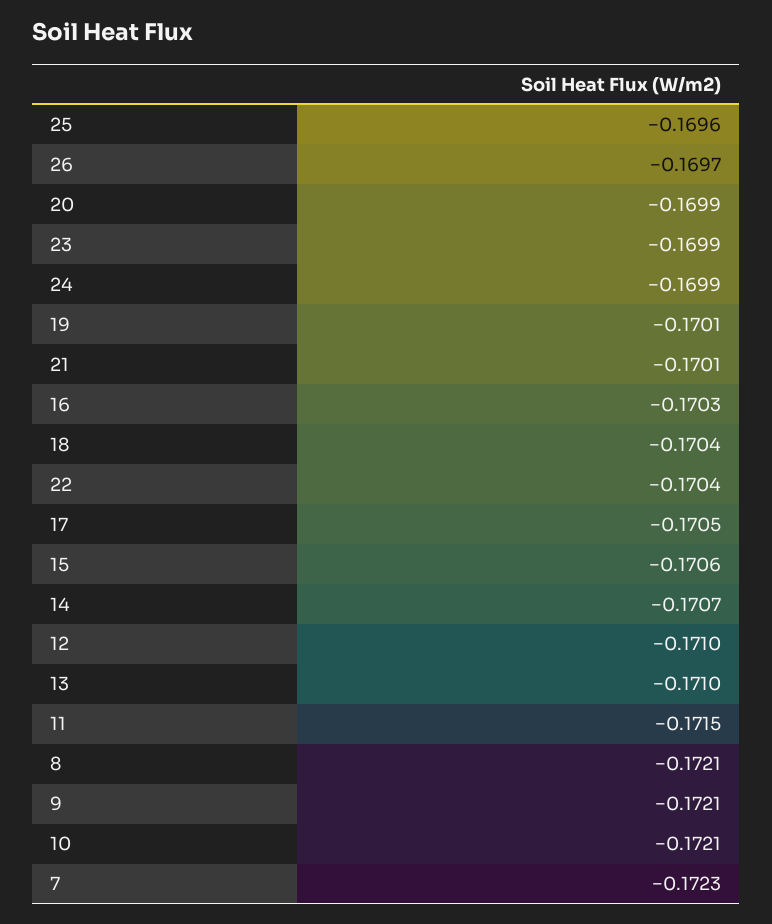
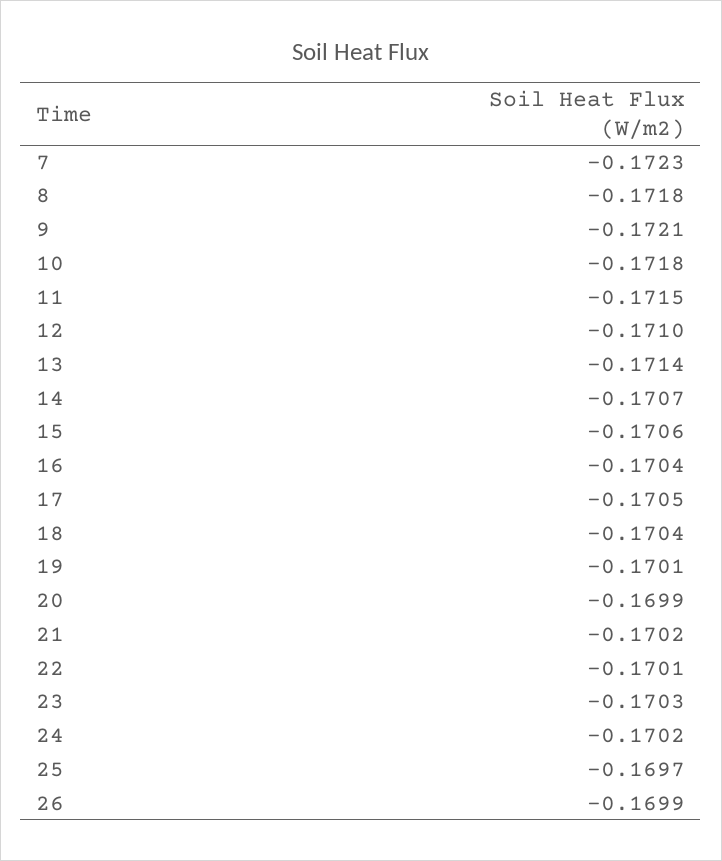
  {
-   "25": -0.1696,
+   "25": -0.1697,
-   "26": -0.1697,
+   "26": -0.1699,
    "20": -0.1699,
-   "23": -0.1699,
+   "23": -0.1703,
-   "24": -0.1699,
+   "24": -0.1702,
    "19": -0.1701,
-   "21": -0.1701,
+   "21": -0.1702,
-   "16": -0.1703,
+   "16": -0.1704,
    "18": -0.1704,
-   "22": -0.1704,
+   "22": -0.1701,
    "17": -0.1705,
    "15": -0.1706,
    "14": -0.1707,
    "12": -0.171,
-   "13": -0.171,
+   "13": -0.1714,
    "11": -0.1715,
-   "8": -0.1721,
+   "8": -0.1718,
    "9": -0.1721,
-   "10": -0.1721,
+   "10": -0.1718,
    "7": -0.1723
  }

